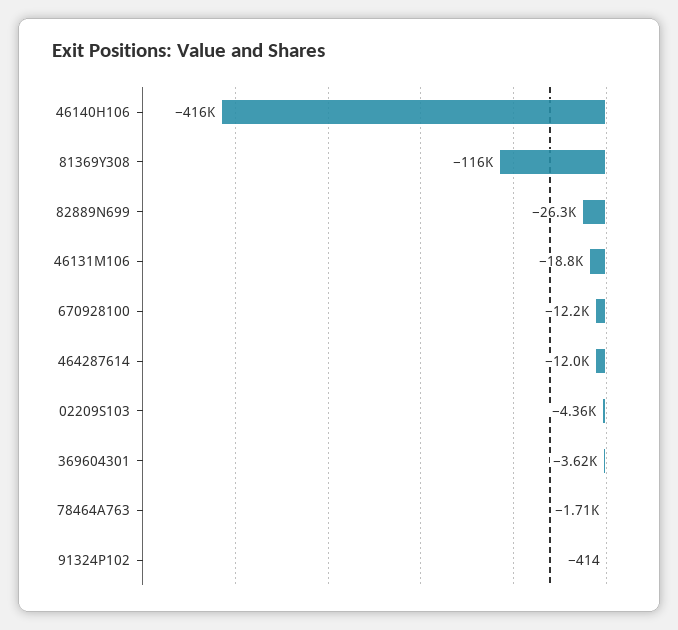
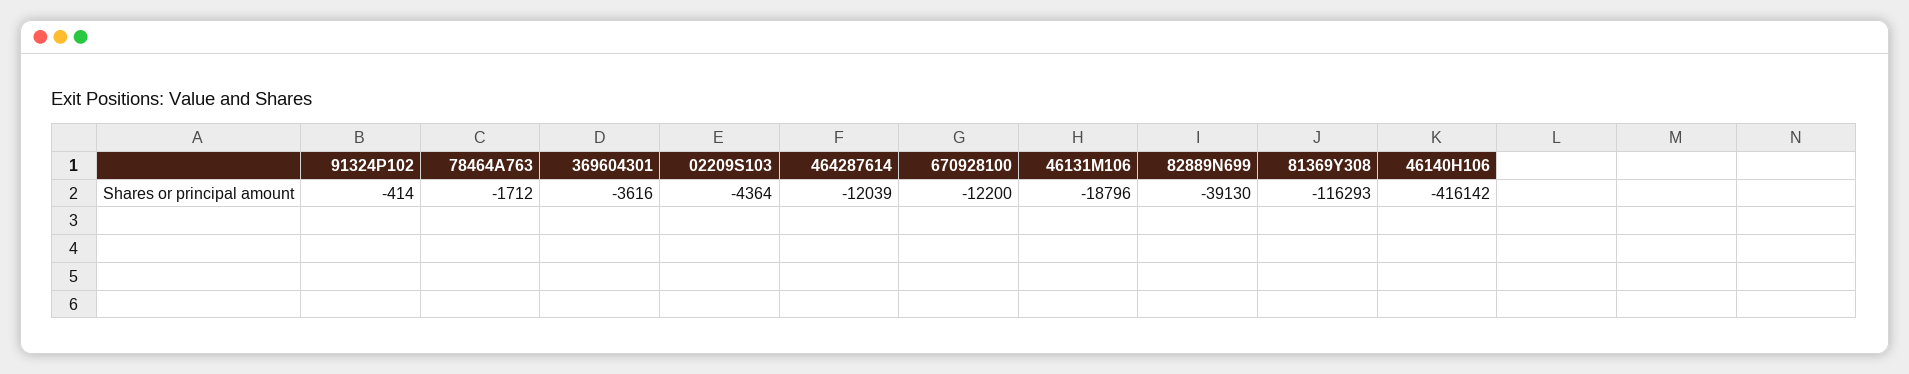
  {
    "46140H106": -416142,
    "81369Y308": -116293,
-   "82889N699": -26300,
+   "82889N699": -39130,
    "46131M106": -18796,
    "670928100": -12200,
    "464287614": -12039,
    "02209S103": -4364,
    "369604301": -3616,
    "78464A763": -1712,
    "91324P102": -414
  }

